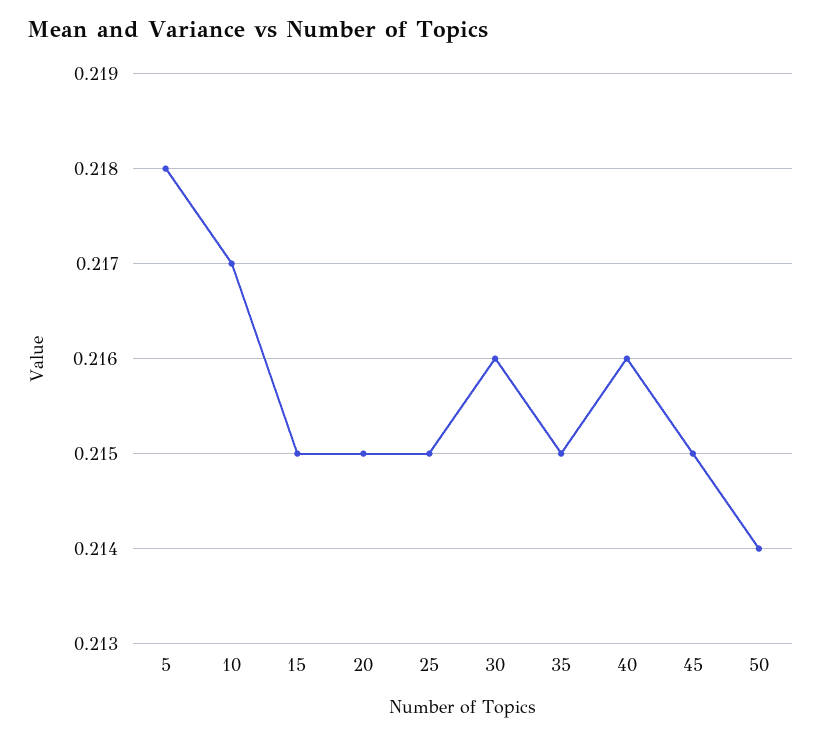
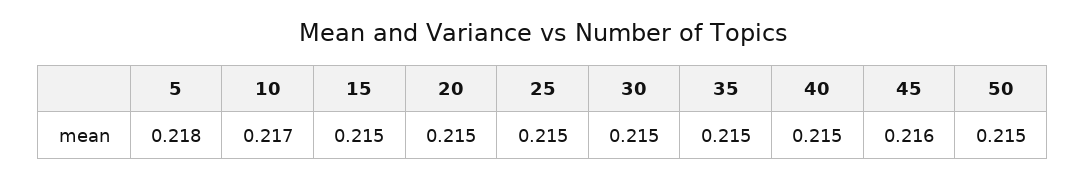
  {
    "5": 0.218,
    "10": 0.217,
    "15": 0.215,
    "20": 0.215,
    "25": 0.215,
-   "30": 0.216,
+   "30": 0.215,
    "35": 0.215,
-   "40": 0.216,
+   "40": 0.215,
-   "45": 0.215,
+   "45": 0.216,
-   "50": 0.214
+   "50": 0.215
  }

